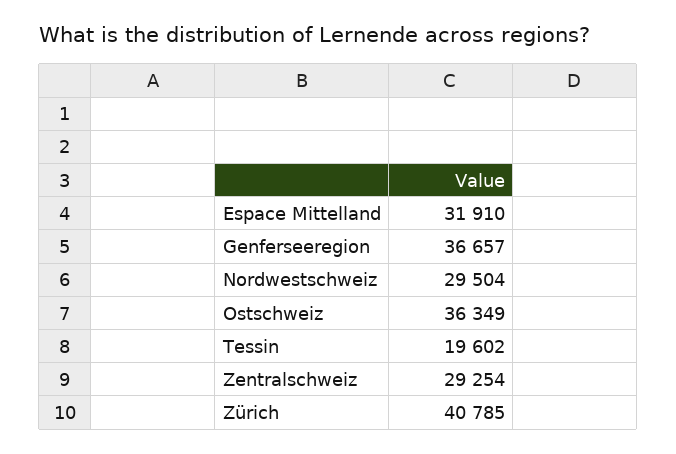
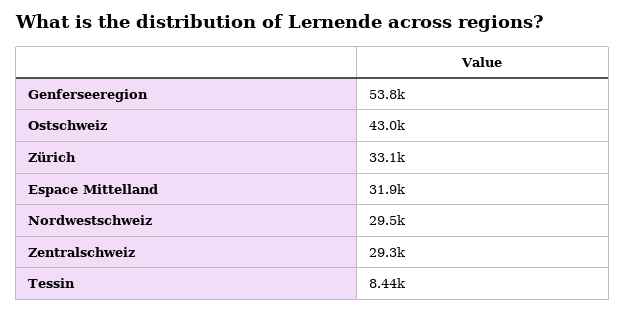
  {
    "Espace Mittelland": 31910,
-   "Genferseeregion": 36657,
+   "Genferseeregion": 53800,
    "Nordwestschweiz": 29504,
-   "Ostschweiz": 36349,
+   "Ostschweiz": 43000,
-   "Tessin": 19602,
+   "Tessin": 8440,
    "Zentralschweiz": 29254,
-   "Zürich": 40785
+   "Zürich": 33100
  }

